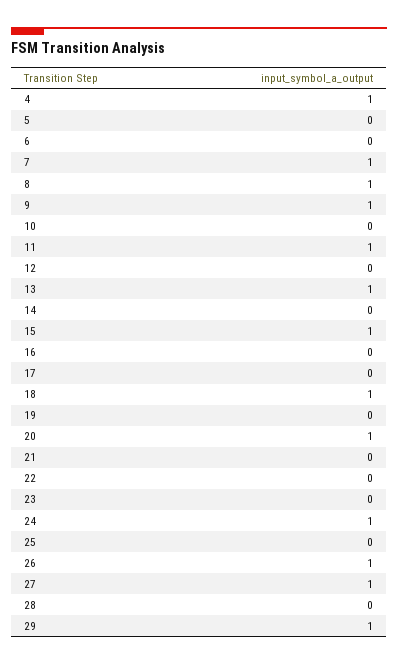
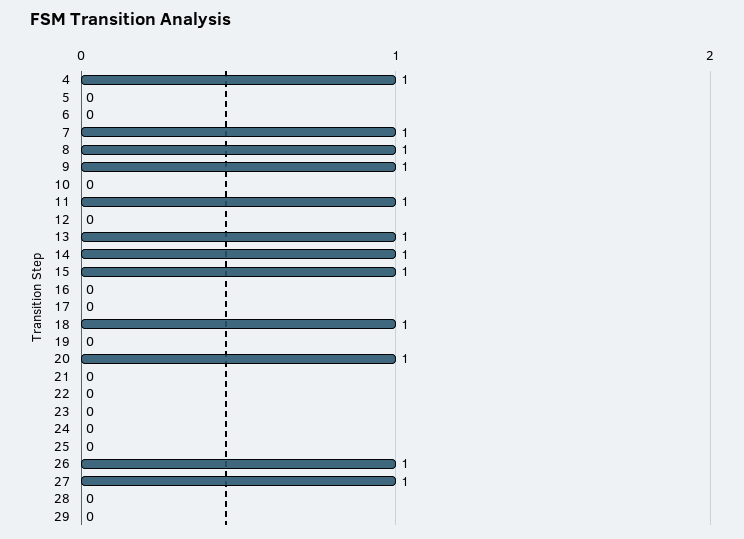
  {
    "4": 1,
    "5": 0,
    "6": 0,
    "7": 1,
    "8": 1,
    "9": 1,
    "10": 0,
    "11": 1,
    "12": 0,
    "13": 1,
-   "14": 0,
+   "14": 1,
    "15": 1,
    "16": 0,
    "17": 0,
    "18": 1,
    "19": 0,
    "20": 1,
    "21": 0,
    "22": 0,
    "23": 0,
-   "24": 1,
+   "24": 0,
    "25": 0,
    "26": 1,
    "27": 1,
    "28": 0,
-   "29": 1
+   "29": 0
  }

